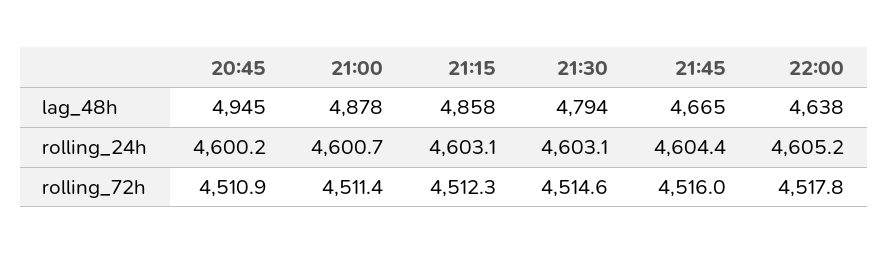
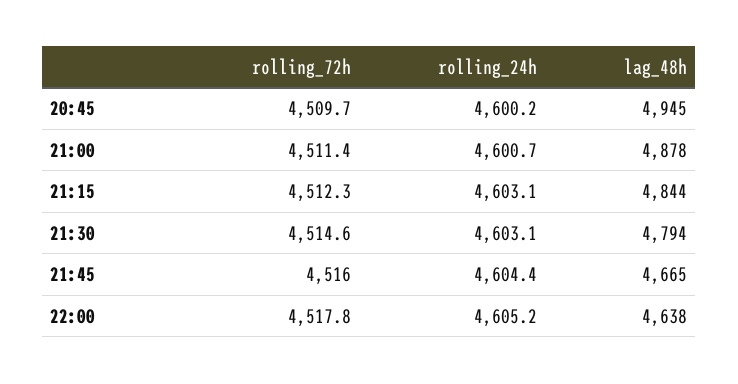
  {
    "20:45": {
      "lag_48h": 4945,
      "rolling_24h": 4600.2,
-     "rolling_72h": 4510.9
+     "rolling_72h": 4509.7
    },
    "21:00": {
      "lag_48h": 4878,
      "rolling_24h": 4600.7,
      "rolling_72h": 4511.4
    },
    "21:15": {
-     "lag_48h": 4858,
+     "lag_48h": 4844,
      "rolling_24h": 4603.1,
      "rolling_72h": 4512.3
    },
    "21:30": {
      "lag_48h": 4794,
      "rolling_24h": 4603.1,
      "rolling_72h": 4514.6
    },
    "21:45": {
      "lag_48h": 4665,
      "rolling_24h": 4604.4,
      "rolling_72h": 4516
    },
    "22:00": {
      "lag_48h": 4638,
      "rolling_24h": 4605.2,
      "rolling_72h": 4517.8
    }
  }

